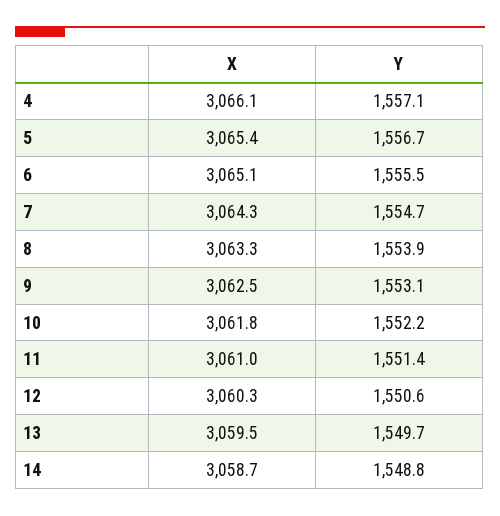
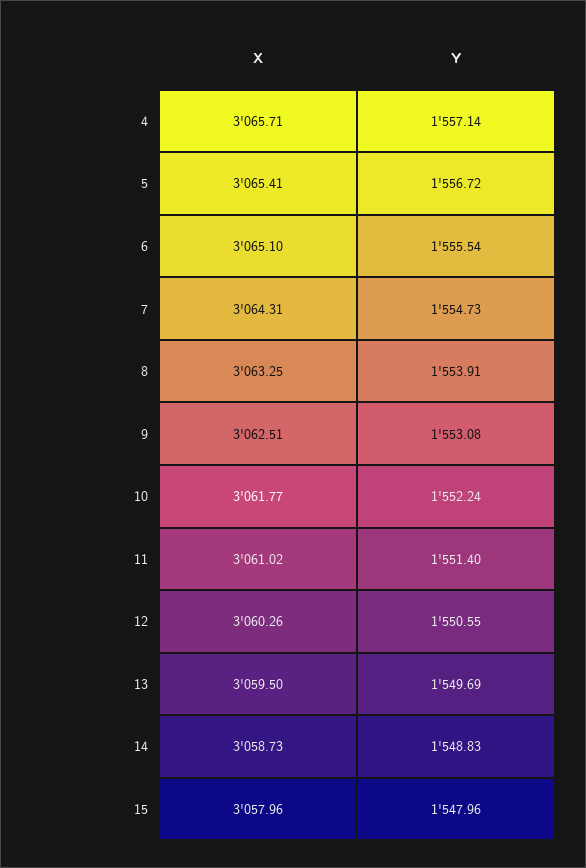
  {
    "X": {
-     "4": 3066.1,
+     "4": 3065.71,
      "5": 3065.41,
      "6": 3065.1,
      "7": 3064.31,
      "8": 3063.25,
      "9": 3062.51,
      "10": 3061.77,
      "11": 3061.02,
      "12": 3060.26,
      "13": 3059.5,
-     "14": 3058.73
+     "14": 3058.73,
+     "15": 3057.96
    },
    "Y": {
      "4": 1557.14,
      "5": 1556.72,
      "6": 1555.54,
      "7": 1554.73,
      "8": 1553.91,
      "9": 1553.08,
      "10": 1552.24,
      "11": 1551.4,
      "12": 1550.55,
      "13": 1549.69,
-     "14": 1548.83
+     "14": 1548.83,
+     "15": 1547.96
    }
  }

